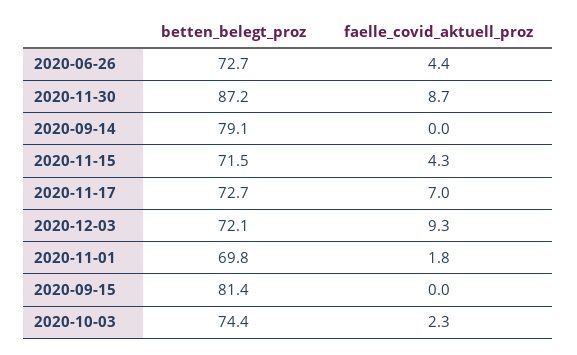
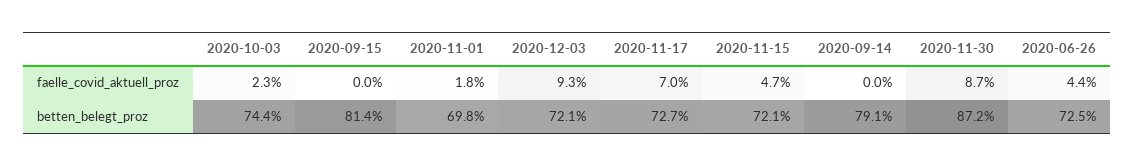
  {
    "betten_belegt_proz": {
-     "2020-06-26": 72.7,
+     "2020-06-26": 72.5,
      "2020-11-30": 87.2,
      "2020-09-14": 79.1,
-     "2020-11-15": 71.5,
+     "2020-11-15": 72.1,
      "2020-11-17": 72.7,
      "2020-12-03": 72.1,
      "2020-11-01": 69.8,
      "2020-09-15": 81.4,
      "2020-10-03": 74.4
    },
    "faelle_covid_aktuell_proz": {
      "2020-06-26": 4.4,
      "2020-11-30": 8.7,
      "2020-09-14": 0,
-     "2020-11-15": 4.3,
+     "2020-11-15": 4.7,
      "2020-11-17": 7,
      "2020-12-03": 9.3,
      "2020-11-01": 1.8,
      "2020-09-15": 0,
      "2020-10-03": 2.3
    }
  }

